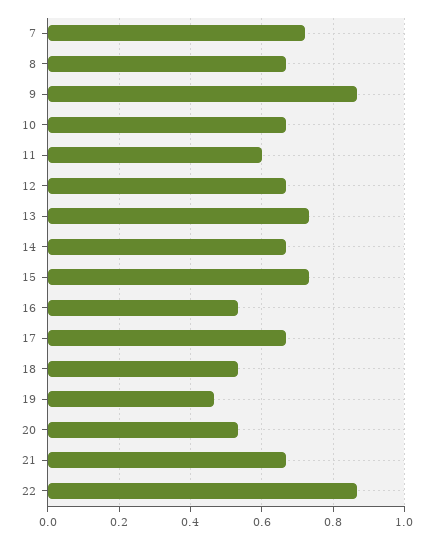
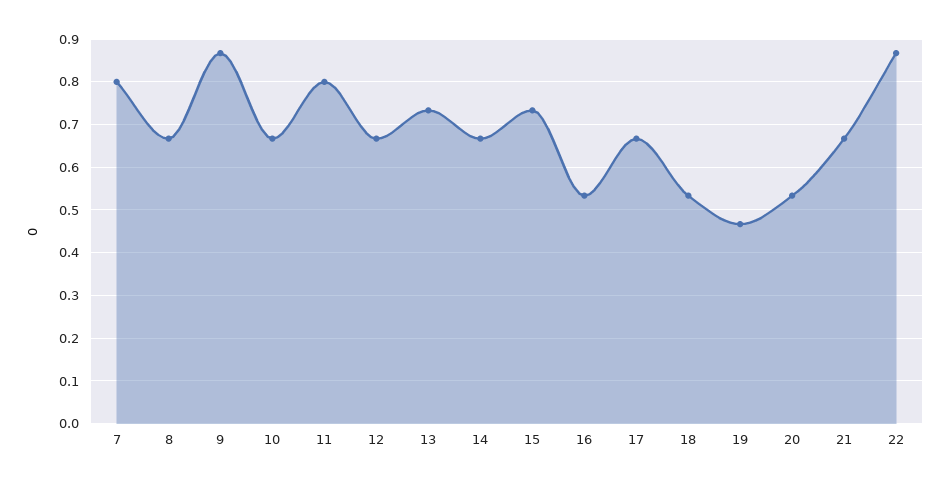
  {
-   "7": 0.72,
+   "7": 0.8,
    "8": 0.66,
    "9": 0.86,
    "10": 0.66,
-   "11": 0.6,
+   "11": 0.8,
    "12": 0.66,
    "13": 0.74,
    "14": 0.66,
    "15": 0.74,
    "16": 0.54,
    "17": 0.66,
    "18": 0.54,
    "19": 0.46,
    "20": 0.54,
    "21": 0.66,
    "22": 0.86
  }

